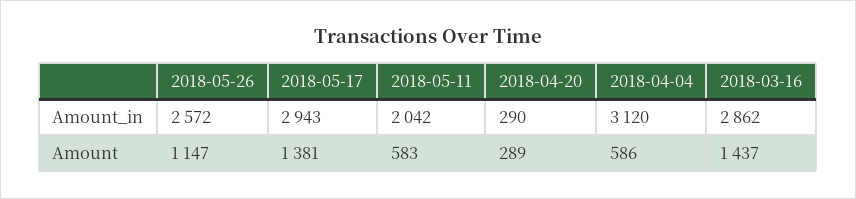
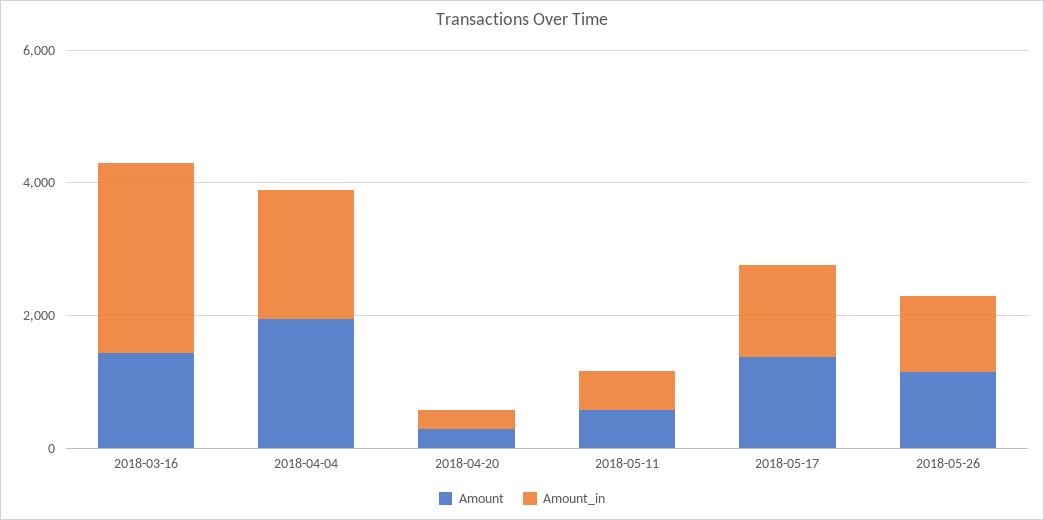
  {
    "Amount_in": {
-     "2018-05-26": 2572,
+     "2018-05-26": 1000,
-     "2018-05-17": 2943,
+     "2018-05-17": 1500,
-     "2018-05-11": 2042,
+     "2018-05-11": 500,
      "2018-04-20": 290,
-     "2018-04-04": 3120,
+     "2018-04-04": 2000,
      "2018-03-16": 2862
    },
    "Amount": {
      "2018-05-26": 1147,
      "2018-05-17": 1381,
      "2018-05-11": 583,
      "2018-04-20": 289,
-     "2018-04-04": 586,
+     "2018-04-04": 2000,
      "2018-03-16": 1437
    }
  }

